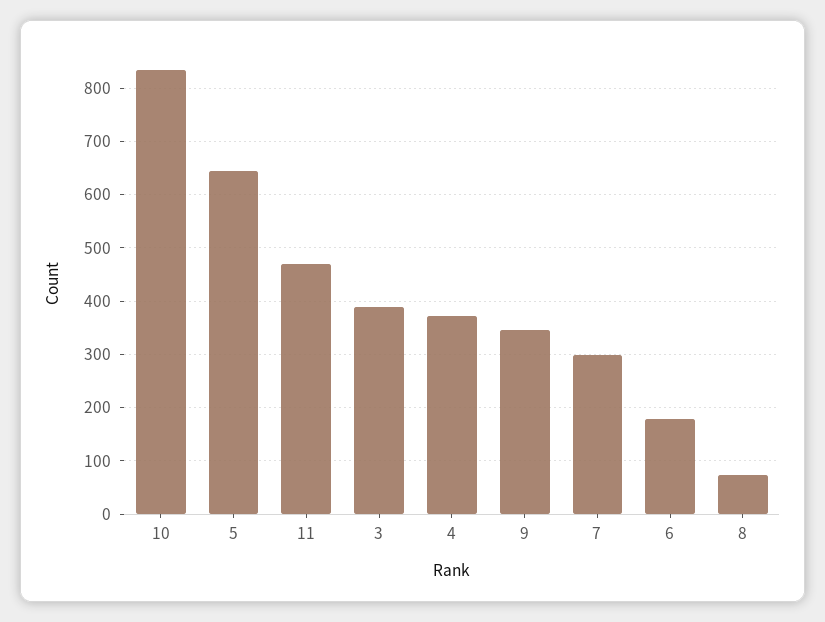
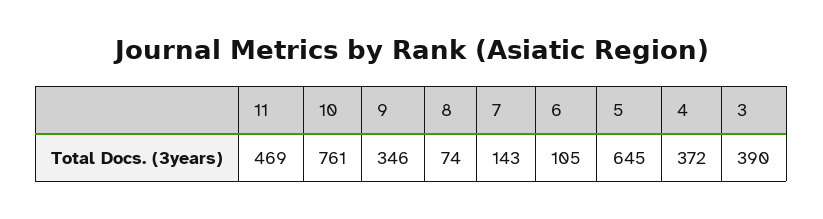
  {
-   "10": 840,
+   "10": 761,
    "5": 645,
    "11": 469,
    "3": 390,
    "4": 372,
    "9": 346,
-   "7": 300,
+   "7": 143,
-   "6": 180,
+   "6": 105,
    "8": 74
  }

